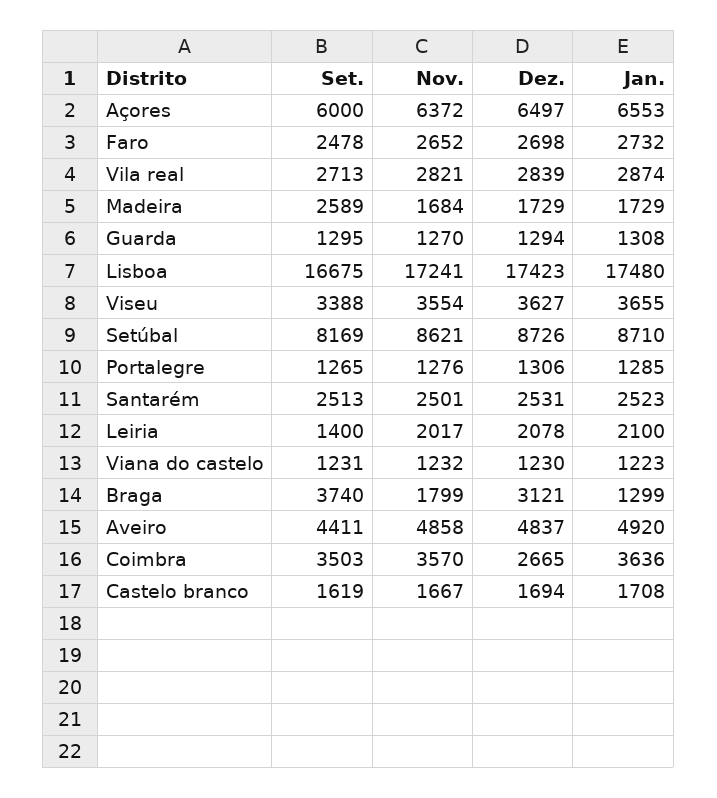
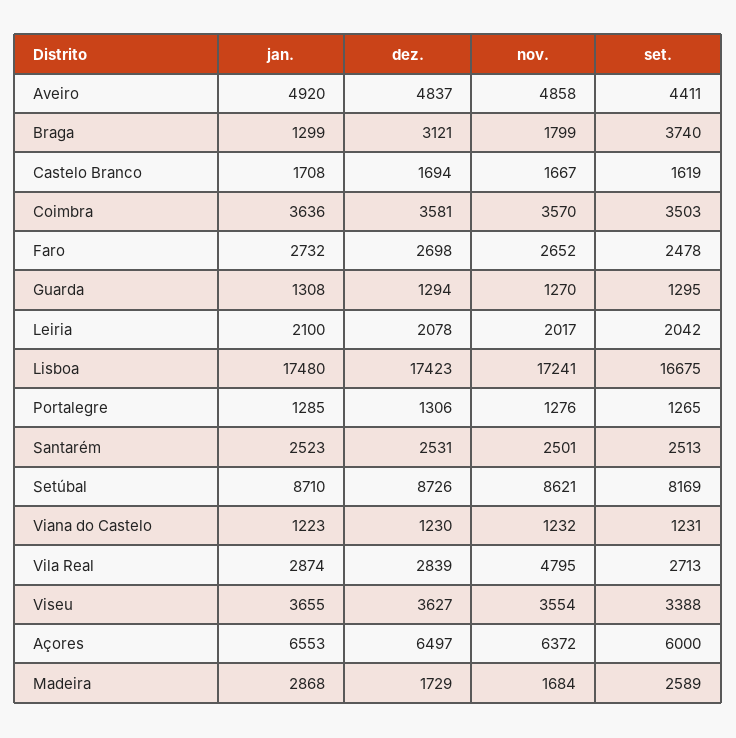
  {
    "Set.": {
      "Açores": 6000,
      "Faro": 2478,
      "Vila real": 2713,
      "Madeira": 2589,
      "Guarda": 1295,
      "Lisboa": 16675,
      "Viseu": 3388,
      "Setúbal": 8169,
      "Portalegre": 1265,
      "Santarém": 2513,
-     "Leiria": 1400,
+     "Leiria": 2042,
      "Viana do castelo": 1231,
      "Braga": 3740,
      "Aveiro": 4411,
      "Coimbra": 3503,
      "Castelo branco": 1619
    },
    "Nov.": {
      "Açores": 6372,
      "Faro": 2652,
-     "Vila real": 2821,
+     "Vila real": 4795,
      "Madeira": 1684,
      "Guarda": 1270,
      "Lisboa": 17241,
      "Viseu": 3554,
      "Setúbal": 8621,
      "Portalegre": 1276,
      "Santarém": 2501,
      "Leiria": 2017,
      "Viana do castelo": 1232,
      "Braga": 1799,
      "Aveiro": 4858,
      "Coimbra": 3570,
      "Castelo branco": 1667
    },
    "Dez.": {
      "Açores": 6497,
      "Faro": 2698,
      "Vila real": 2839,
      "Madeira": 1729,
      "Guarda": 1294,
      "Lisboa": 17423,
      "Viseu": 3627,
      "Setúbal": 8726,
      "Portalegre": 1306,
      "Santarém": 2531,
      "Leiria": 2078,
      "Viana do castelo": 1230,
      "Braga": 3121,
      "Aveiro": 4837,
-     "Coimbra": 2665,
+     "Coimbra": 3581,
      "Castelo branco": 1694
    },
    "Jan.": {
      "Açores": 6553,
      "Faro": 2732,
      "Vila real": 2874,
-     "Madeira": 1729,
+     "Madeira": 2868,
      "Guarda": 1308,
      "Lisboa": 17480,
      "Viseu": 3655,
      "Setúbal": 8710,
      "Portalegre": 1285,
      "Santarém": 2523,
      "Leiria": 2100,
      "Viana do castelo": 1223,
      "Braga": 1299,
      "Aveiro": 4920,
      "Coimbra": 3636,
      "Castelo branco": 1708
    }
  }

